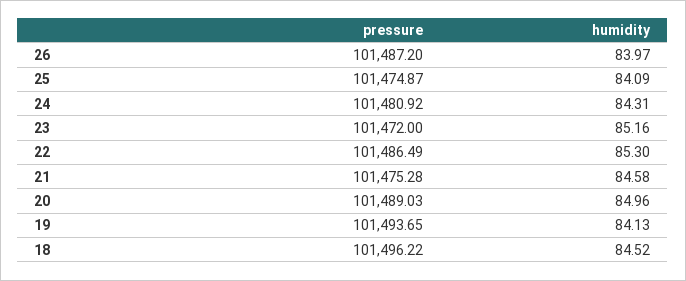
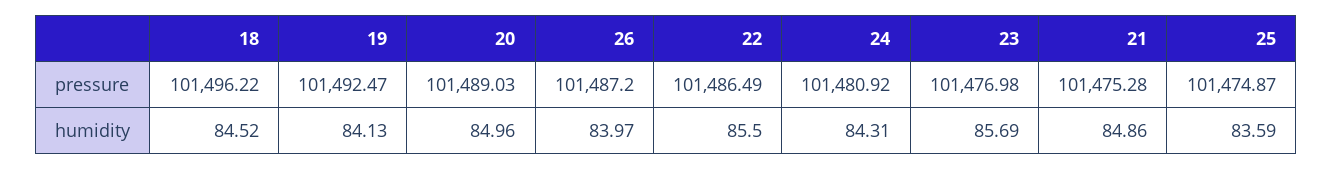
  {
    "pressure": {
      "26": 101487.2,
      "25": 101474.87,
      "24": 101480.92,
-     "23": 101472,
+     "23": 101476.98,
      "22": 101486.49,
      "21": 101475.28,
      "20": 101489.03,
-     "19": 101493.65,
+     "19": 101492.47,
      "18": 101496.22
    },
    "humidity": {
      "26": 83.97,
-     "25": 84.09,
+     "25": 83.59,
      "24": 84.31,
-     "23": 85.16,
+     "23": 85.69,
-     "22": 85.3,
+     "22": 85.5,
-     "21": 84.58,
+     "21": 84.86,
      "20": 84.96,
      "19": 84.13,
      "18": 84.52
    }
  }

